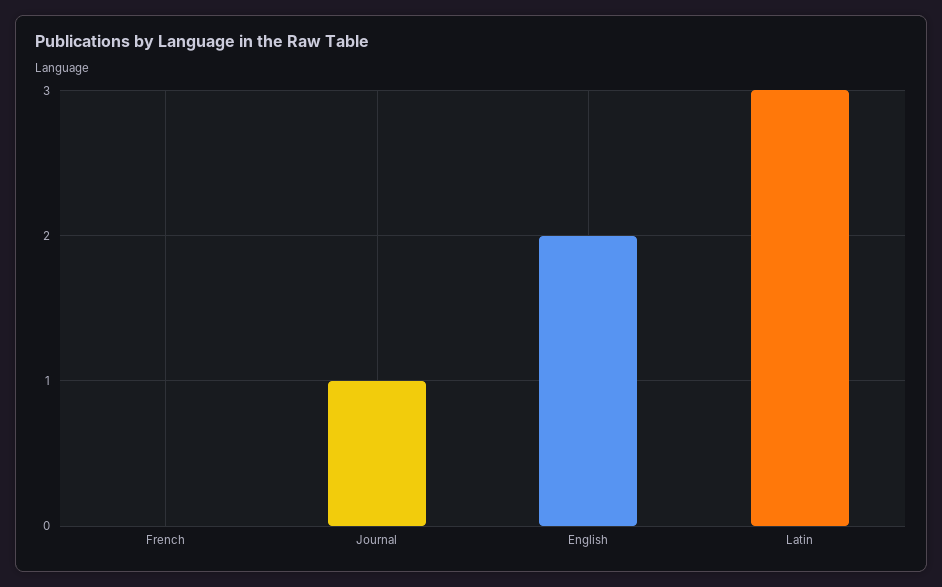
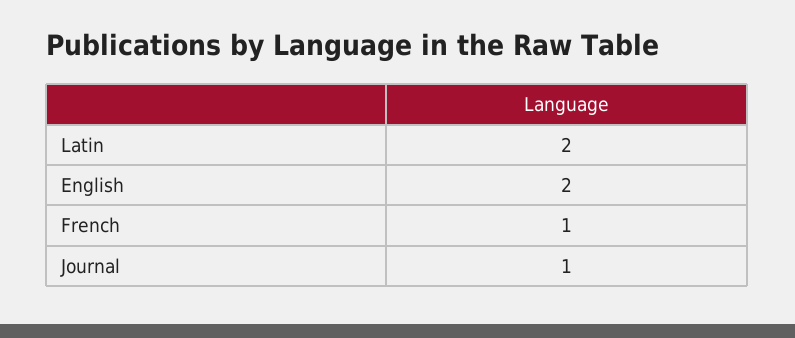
  {
-   "French": 0,
+   "French": 1,
    "Journal": 1,
    "English": 2,
-   "Latin": 3
+   "Latin": 2
  }

